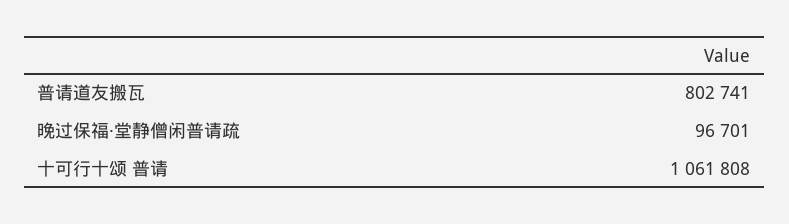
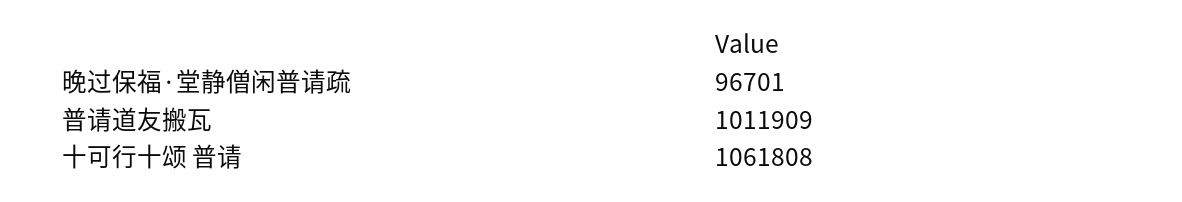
  {
-   "普请道友搬瓦": 802741,
+   "普请道友搬瓦": 1011909,
    "晚过保福·堂静僧闲普请疏": 96701,
    "十可行十颂 普请": 1061808
  }

